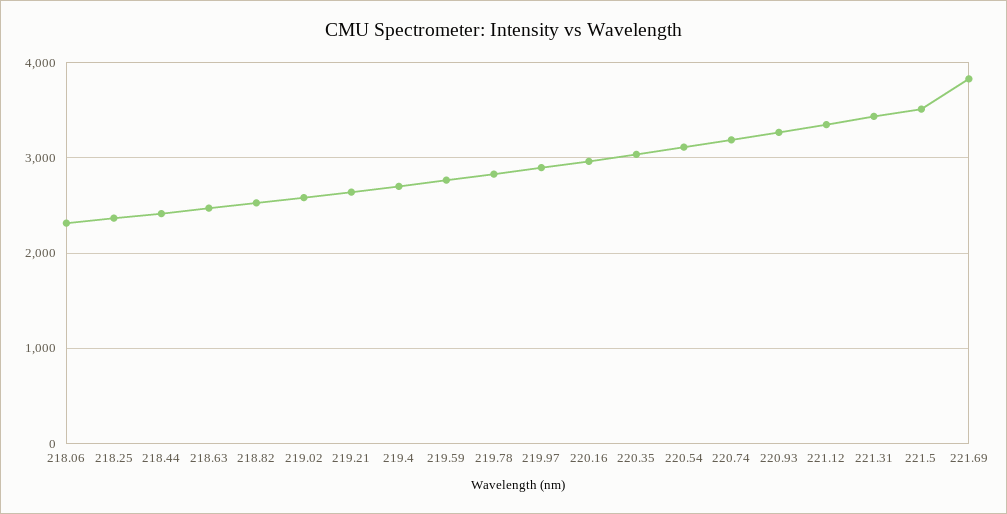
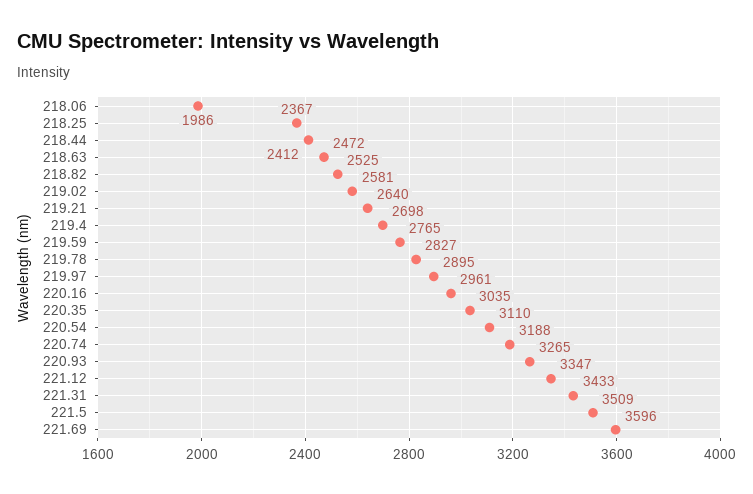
  {
-   "218.06": 2300,
+   "218.06": 1986,
    "218.25": 2367,
    "218.44": 2412,
    "218.63": 2472,
    "218.82": 2525,
    "219.02": 2581,
    "219.21": 2640,
    "219.4": 2698,
    "219.59": 2765,
    "219.78": 2827,
    "219.97": 2895,
    "220.16": 2961,
    "220.35": 3035,
    "220.54": 3110,
    "220.74": 3188,
    "220.93": 3265,
    "221.12": 3347,
    "221.31": 3433,
    "221.5": 3509,
-   "221.69": 3800
+   "221.69": 3596
  }

